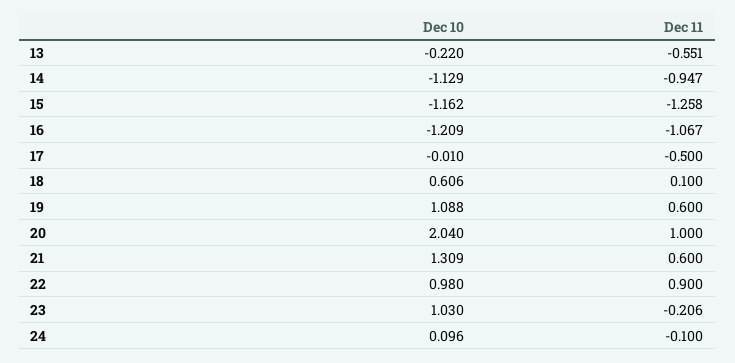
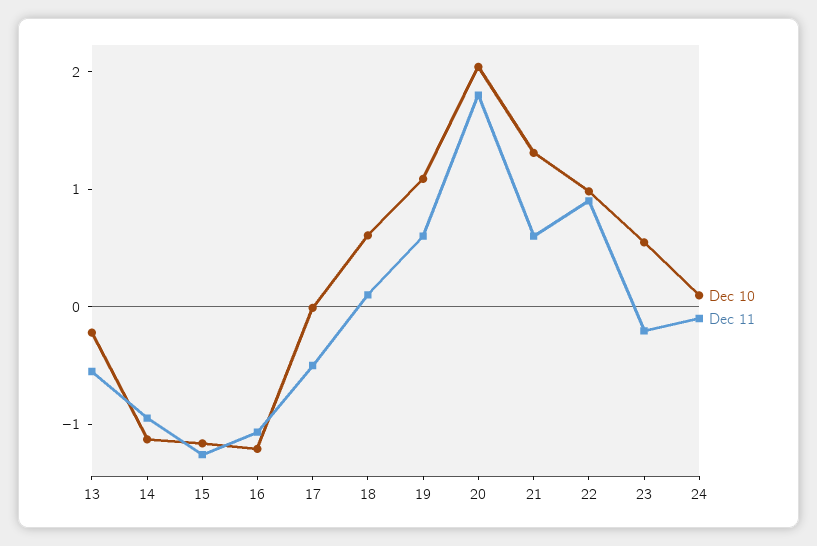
  {
    "Dec 10": {
      "13": -0.22,
      "14": -1.129,
      "15": -1.162,
      "16": -1.209,
      "17": -0.01,
      "18": 0.606,
      "19": 1.088,
      "20": 2.04,
      "21": 1.309,
      "22": 0.98,
-     "23": 1.03,
+     "23": 0.6,
      "24": 0.096
    },
    "Dec 11": {
      "13": -0.551,
      "14": -0.947,
      "15": -1.258,
      "16": -1.067,
      "17": -0.5,
      "18": 0.1,
      "19": 0.6,
-     "20": 1,
+     "20": 1.8,
      "21": 0.6,
      "22": 0.9,
      "23": -0.206,
      "24": -0.1
    }
  }

